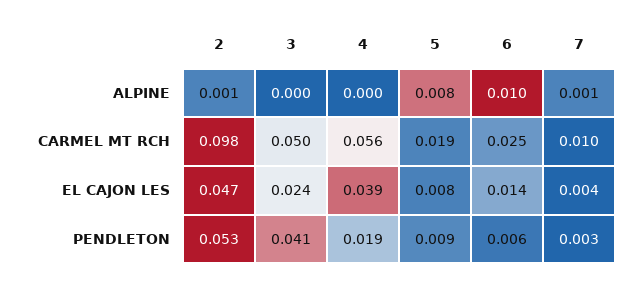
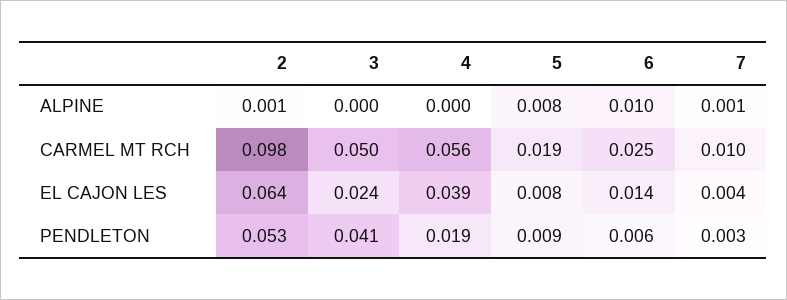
  {
    "2": {
      "ALPINE": 0.001,
      "CARMEL MT RCH": 0.098,
-     "EL CAJON LES": 0.047,
+     "EL CAJON LES": 0.064,
      "PENDLETON": 0.053
    },
    "3": {
      "ALPINE": 0,
      "CARMEL MT RCH": 0.05,
      "EL CAJON LES": 0.024,
      "PENDLETON": 0.041
    },
    "4": {
      "ALPINE": 0,
      "CARMEL MT RCH": 0.056,
      "EL CAJON LES": 0.039,
      "PENDLETON": 0.019
    },
    "5": {
      "ALPINE": 0.008,
      "CARMEL MT RCH": 0.019,
      "EL CAJON LES": 0.008,
      "PENDLETON": 0.009
    },
    "6": {
      "ALPINE": 0.01,
      "CARMEL MT RCH": 0.025,
      "EL CAJON LES": 0.014,
      "PENDLETON": 0.006
    },
    "7": {
      "ALPINE": 0.001,
      "CARMEL MT RCH": 0.01,
      "EL CAJON LES": 0.004,
      "PENDLETON": 0.003
    }
  }

